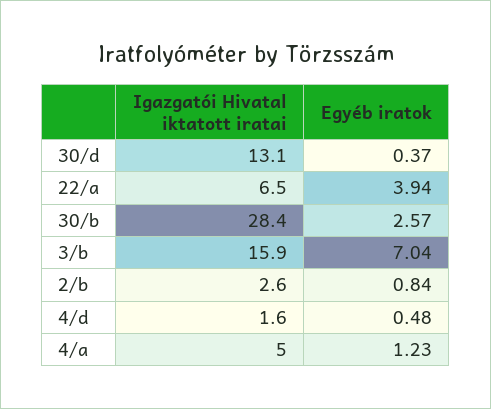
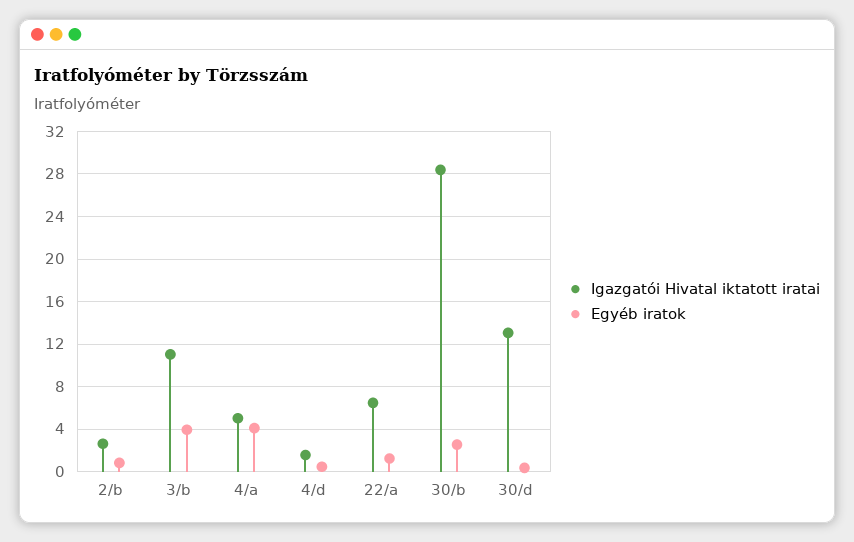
  {
    "Igazgatói Hivatal iktatott iratai": {
      "30/d": 13.1,
      "22/a": 6.5,
      "30/b": 28.4,
-     "3/b": 15.9,
+     "3/b": 11,
      "2/b": 2.6,
      "4/d": 1.6,
      "4/a": 5
    },
    "Egyéb iratok": {
      "30/d": 0.37,
-     "22/a": 3.94,
+     "22/a": 1,
      "30/b": 2.57,
-     "3/b": 7.04,
+     "3/b": 4,
      "2/b": 0.84,
      "4/d": 0.48,
-     "4/a": 1.23
+     "4/a": 4
    }
  }

